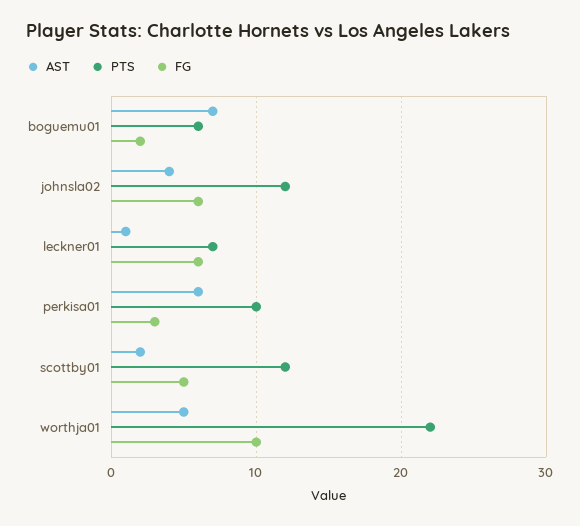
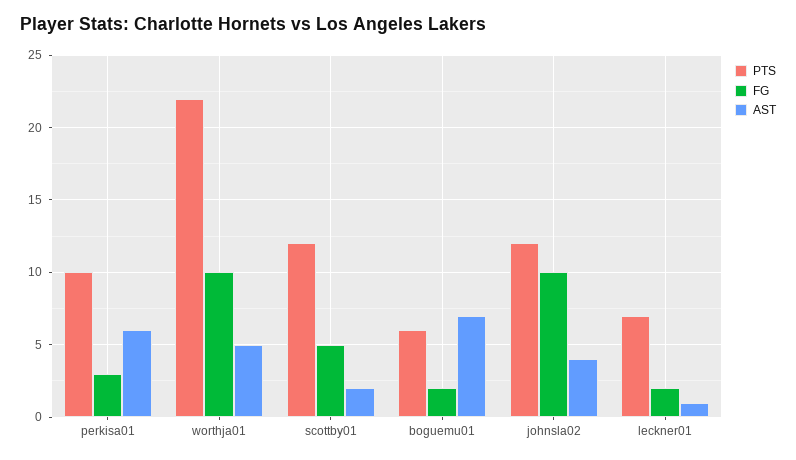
  {
    "AST": {
      "boguemu01": 7,
      "johnsla02": 4,
      "leckner01": 1,
      "perkisa01": 6,
      "scottby01": 2,
      "worthja01": 5
    },
    "PTS": {
      "boguemu01": 6,
      "johnsla02": 12,
      "leckner01": 7,
      "perkisa01": 10,
      "scottby01": 12,
      "worthja01": 22
    },
    "FG": {
      "boguemu01": 2,
-     "johnsla02": 6,
+     "johnsla02": 10,
-     "leckner01": 6,
+     "leckner01": 2,
      "perkisa01": 3,
      "scottby01": 5,
      "worthja01": 10
    }
  }

